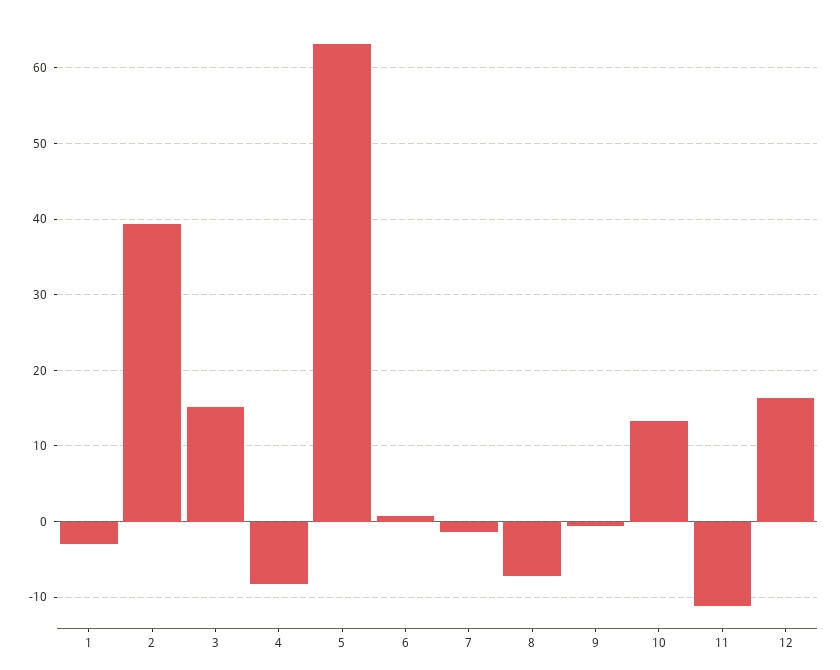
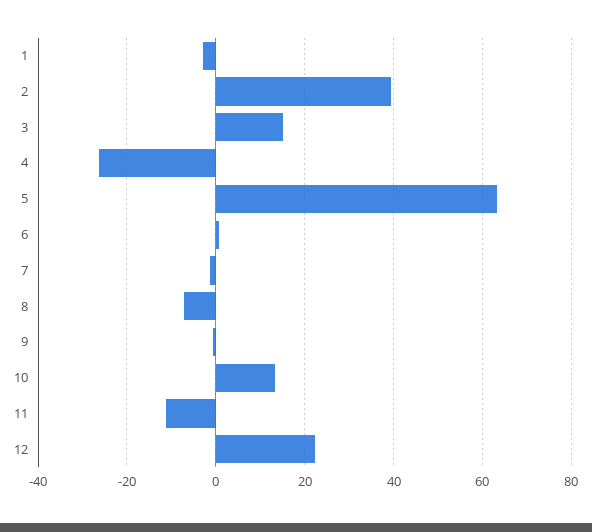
  {
    "1": -3,
    "2": 39,
    "3": 15,
-   "4": -8,
+   "4": -26,
    "5": 63,
    "6": 1,
    "7": -1,
    "8": -7,
    "9": -1,
    "10": 13,
    "11": -11,
-   "12": 16
+   "12": 22
  }

